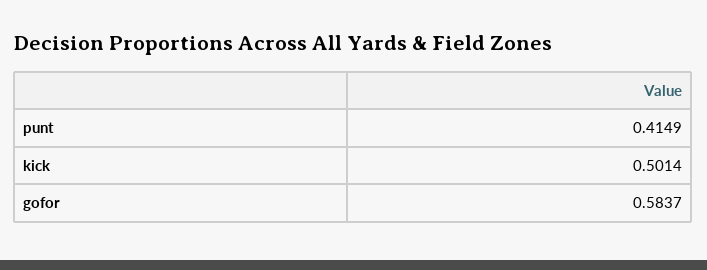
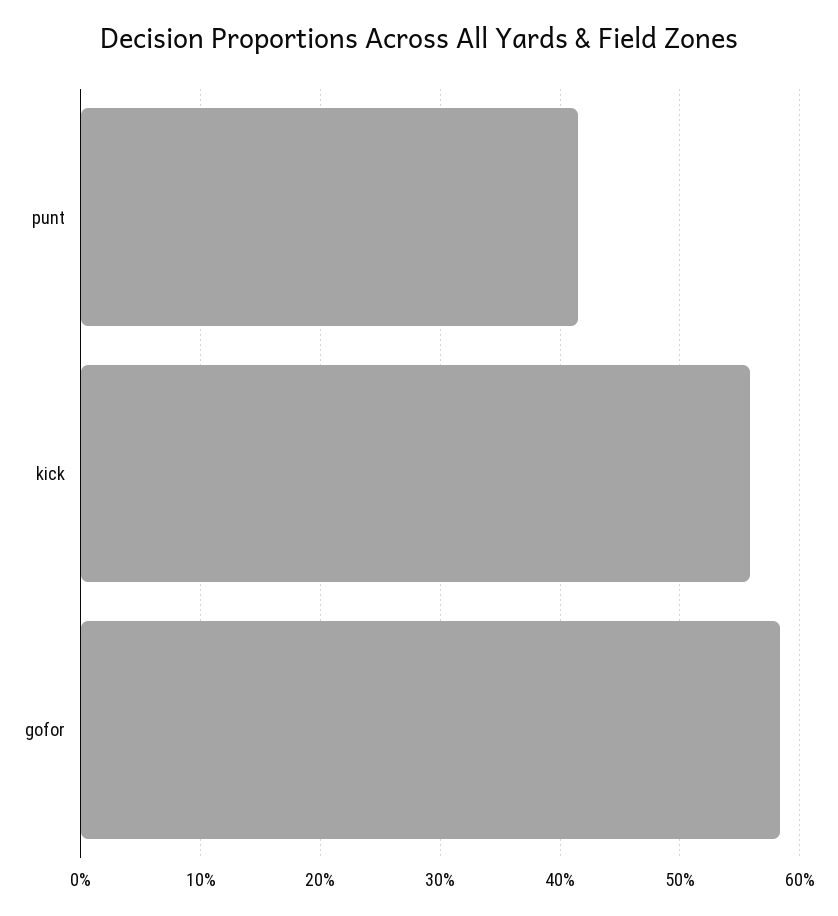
  {
    "punt": 0.4149,
-   "kick": 0.5014,
+   "kick": 0.56,
    "gofor": 0.5837
  }

